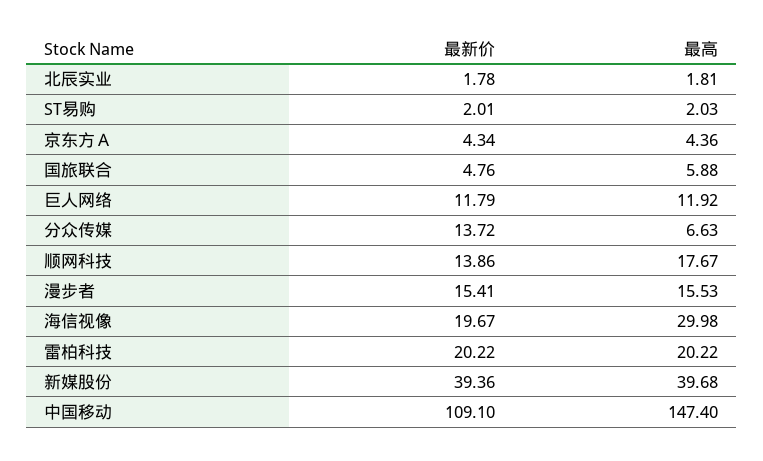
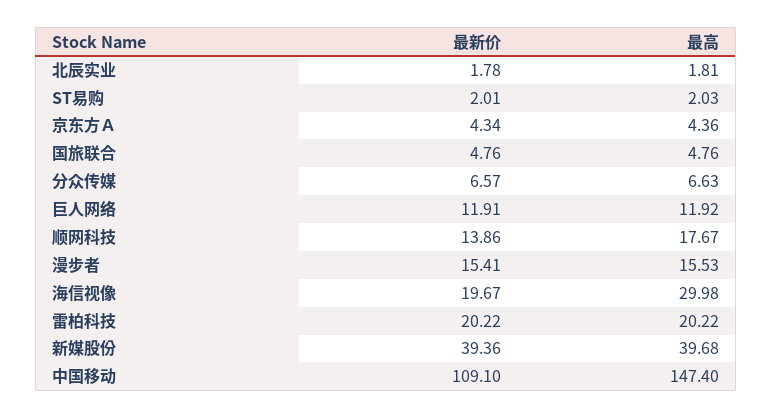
  {
    "最新价": {
      "北辰实业": 1.78,
      "ST易购": 2.01,
      "京东方Ａ": 4.34,
      "国旅联合": 4.76,
-     "巨人网络": 11.79,
+     "巨人网络": 11.91,
-     "分众传媒": 13.72,
+     "分众传媒": 6.57,
      "顺网科技": 13.86,
      "漫步者": 15.41,
      "海信视像": 19.67,
      "雷柏科技": 20.22,
      "新媒股份": 39.36,
      "中国移动": 109.1
    },
    "最高": {
      "北辰实业": 1.81,
      "ST易购": 2.03,
      "京东方Ａ": 4.36,
-     "国旅联合": 5.88,
+     "国旅联合": 4.76,
      "巨人网络": 11.92,
      "分众传媒": 6.63,
      "顺网科技": 17.67,
      "漫步者": 15.53,
      "海信视像": 29.98,
      "雷柏科技": 20.22,
      "新媒股份": 39.68,
      "中国移动": 147.4
    }
  }

